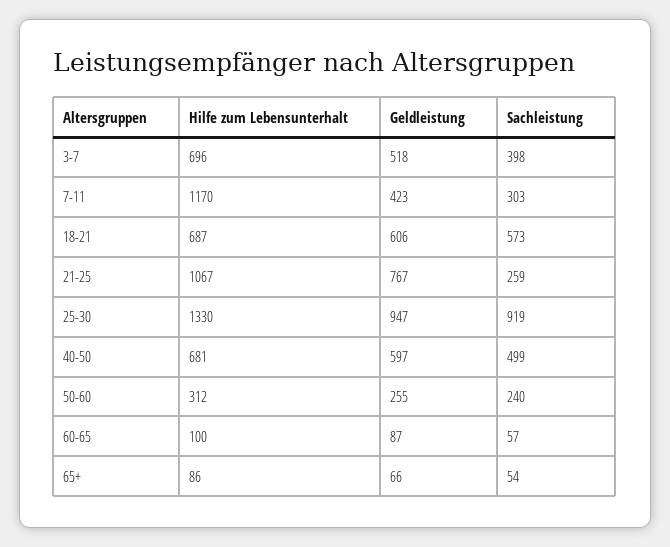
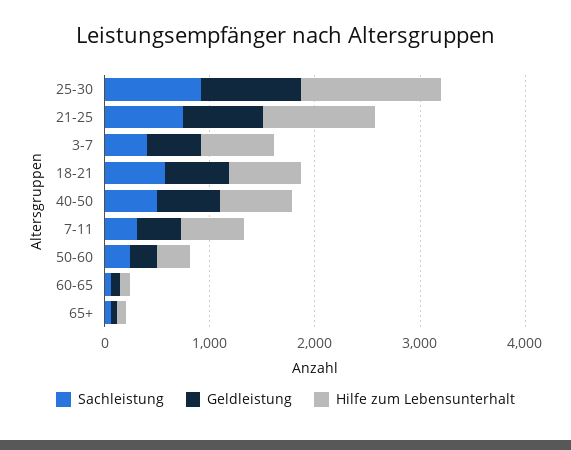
  {
    "Hilfe zum Lebensunterhalt": {
      "3-7": 696,
-     "7-11": 1170,
+     "7-11": 600,
      "18-21": 687,
      "21-25": 1067,
      "25-30": 1330,
      "40-50": 681,
      "50-60": 312,
      "60-65": 100,
      "65+": 86
    },
    "Geldleistung": {
      "3-7": 518,
      "7-11": 423,
      "18-21": 606,
      "21-25": 767,
      "25-30": 947,
      "40-50": 597,
      "50-60": 255,
      "60-65": 87,
      "65+": 66
    },
    "Sachleistung": {
      "3-7": 398,
      "7-11": 303,
      "18-21": 573,
-     "21-25": 259,
+     "21-25": 800,
      "25-30": 919,
      "40-50": 499,
      "50-60": 240,
      "60-65": 57,
      "65+": 54
    }
  }

